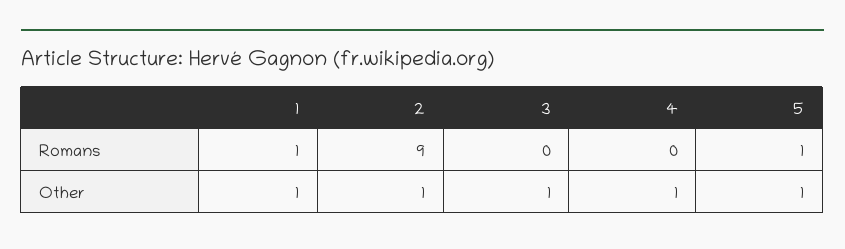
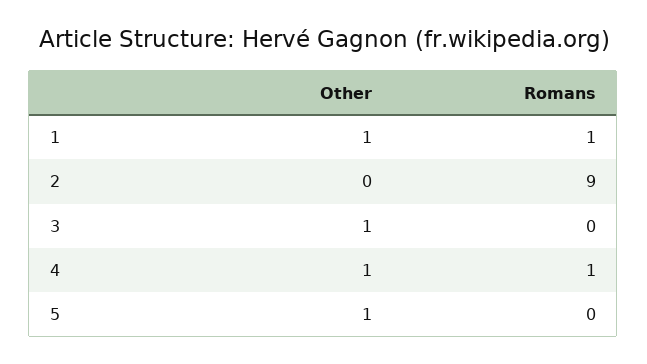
  {
    "1": {
      "Romans": 1,
      "Other": 1
    },
    "2": {
      "Romans": 9,
-     "Other": 1
+     "Other": 0
    },
    "3": {
      "Romans": 0,
      "Other": 1
    },
    "4": {
-     "Romans": 0,
+     "Romans": 1,
      "Other": 1
    },
    "5": {
-     "Romans": 1,
+     "Romans": 0,
      "Other": 1
    }
  }

